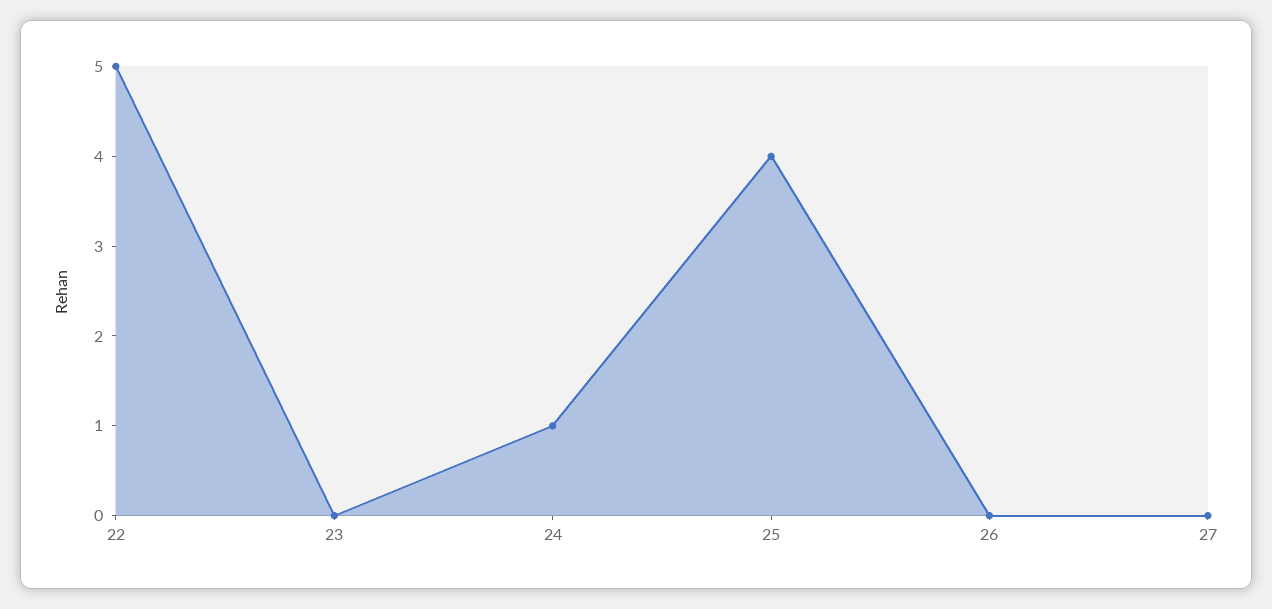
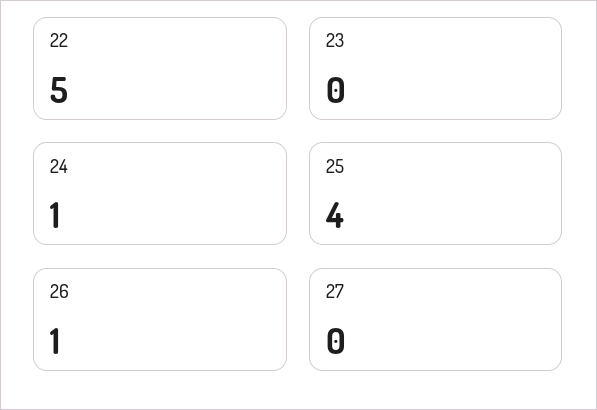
  {
    "22": 5,
    "23": 0,
    "24": 1,
    "25": 4,
-   "26": 0,
+   "26": 1,
    "27": 0
  }

